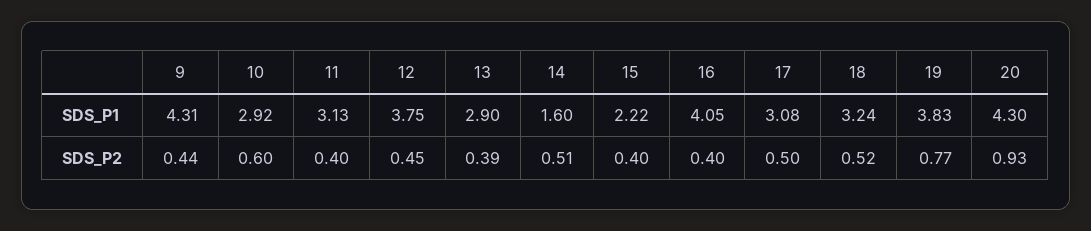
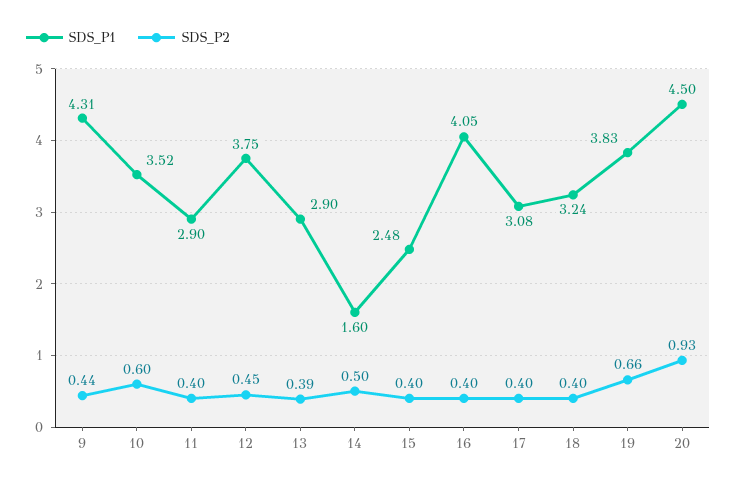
  {
    "SDS_P1": {
      "9": 4.31,
-     "10": 2.92,
+     "10": 3.52,
-     "11": 3.13,
+     "11": 2.9,
      "12": 3.75,
      "13": 2.9,
      "14": 1.6,
-     "15": 2.22,
+     "15": 2.48,
      "16": 4.05,
      "17": 3.08,
      "18": 3.24,
      "19": 3.83,
-     "20": 4.3
+     "20": 4.5
    },
    "SDS_P2": {
      "9": 0.44,
      "10": 0.6,
      "11": 0.4,
      "12": 0.45,
      "13": 0.39,
-     "14": 0.51,
+     "14": 0.5,
      "15": 0.4,
      "16": 0.4,
-     "17": 0.5,
+     "17": 0.4,
-     "18": 0.52,
+     "18": 0.4,
-     "19": 0.77,
+     "19": 0.66,
      "20": 0.93
    }
  }

